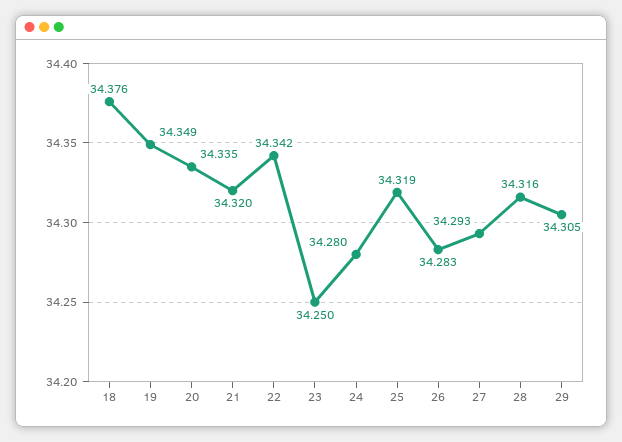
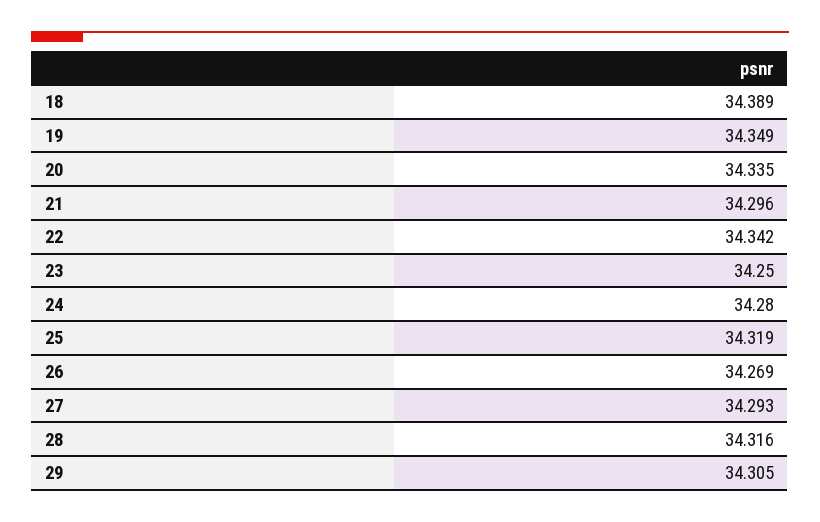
  {
-   "18": 34.376,
+   "18": 34.389,
    "19": 34.349,
    "20": 34.335,
-   "21": 34.32,
+   "21": 34.296,
    "22": 34.342,
    "23": 34.25,
    "24": 34.28,
    "25": 34.319,
-   "26": 34.283,
+   "26": 34.269,
    "27": 34.293,
    "28": 34.316,
    "29": 34.305
  }

